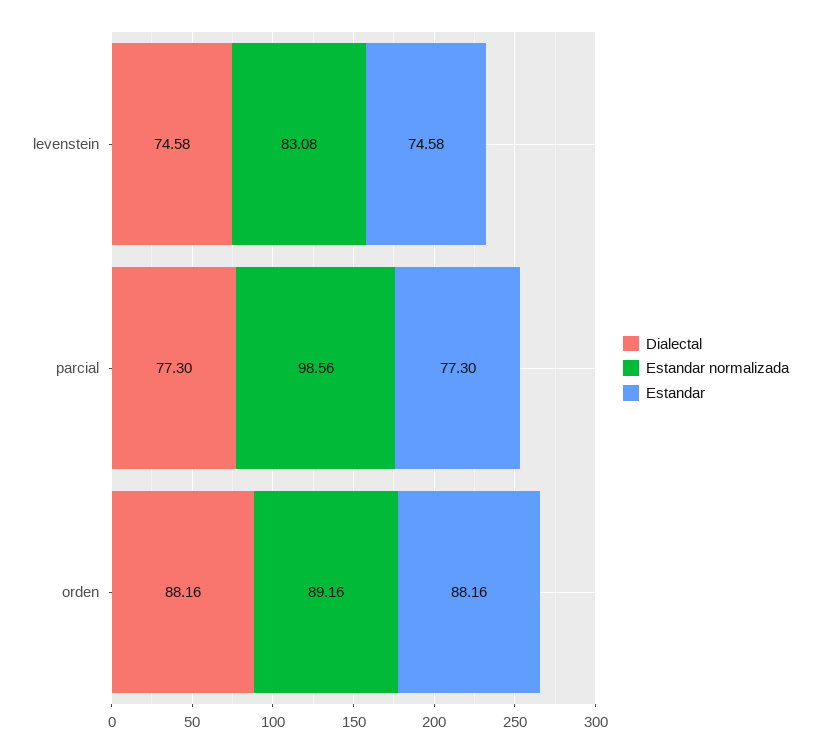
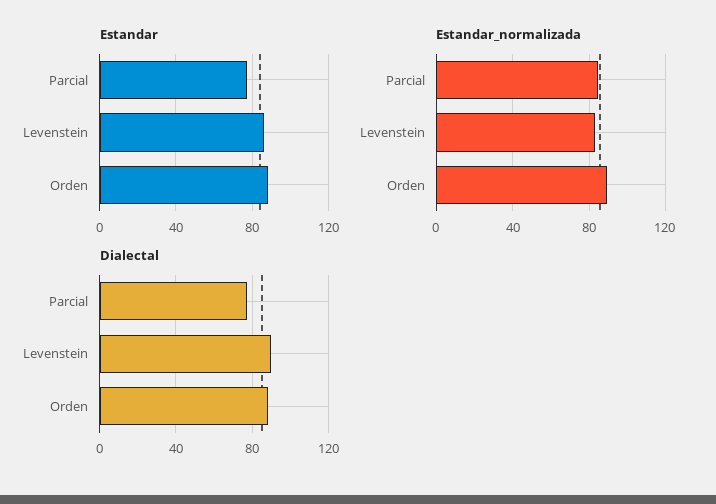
  {
    "Dialectal": {
-     "levenstein": 74.58,
+     "levenstein": 90,
      "parcial": 77.3,
      "orden": 88.16
    },
    "Estandar normalizada": {
      "levenstein": 83.08,
-     "parcial": 98.56,
+     "parcial": 85,
      "orden": 89.16
    },
    "Estandar": {
-     "levenstein": 74.58,
+     "levenstein": 85,
      "parcial": 77.3,
      "orden": 88.16
    }
  }

